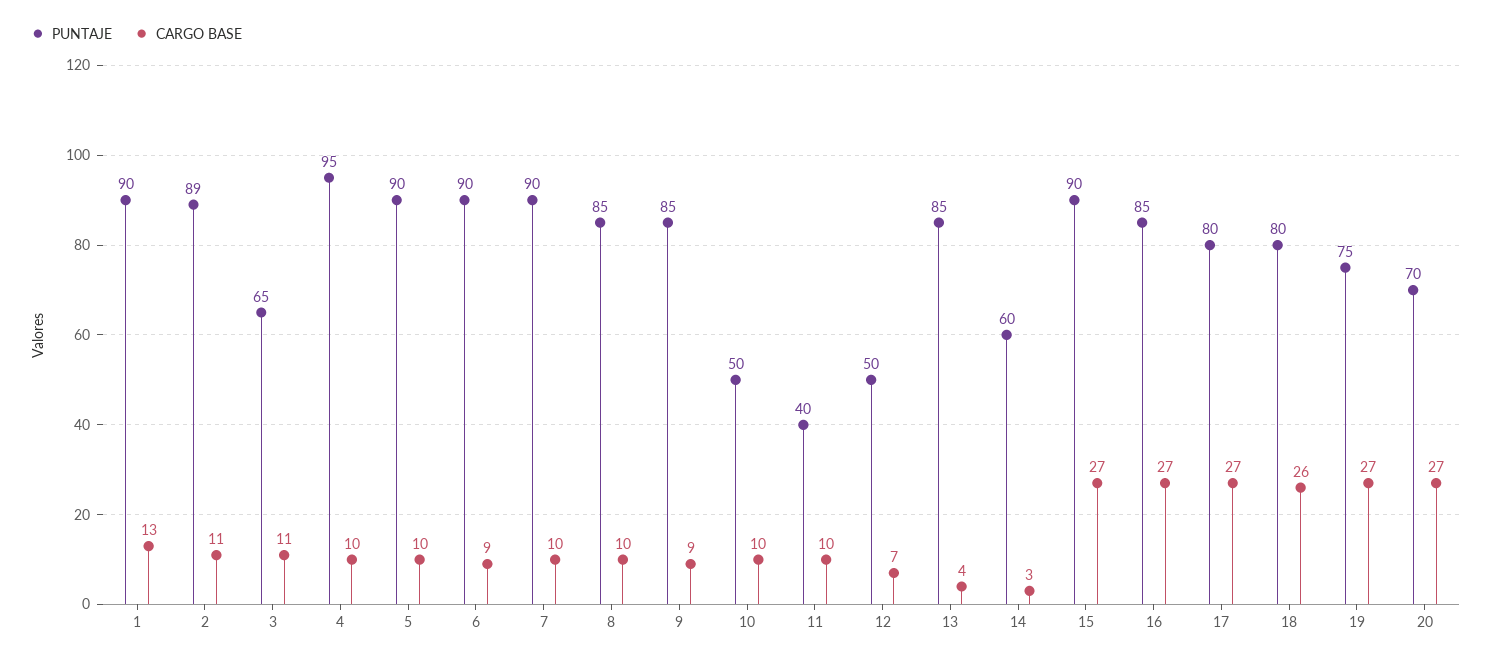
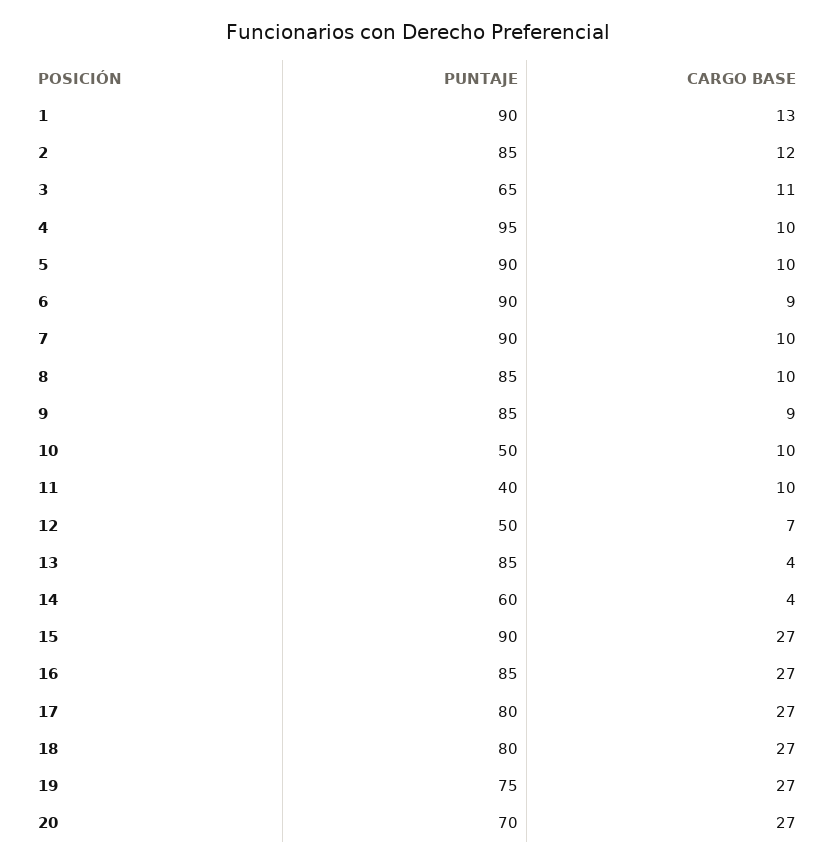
  {
    "PUNTAJE": {
      "1": 90,
-     "2": 89,
+     "2": 85,
      "3": 65,
      "4": 95,
      "5": 90,
      "6": 90,
      "7": 90,
      "8": 85,
      "9": 85,
      "10": 50,
      "11": 40,
      "12": 50,
      "13": 85,
      "14": 60,
      "15": 90,
      "16": 85,
      "17": 80,
      "18": 80,
      "19": 75,
      "20": 70
    },
    "CARGO BASE": {
      "1": 13,
-     "2": 11,
+     "2": 12,
      "3": 11,
      "4": 10,
      "5": 10,
      "6": 9,
      "7": 10,
      "8": 10,
      "9": 9,
      "10": 10,
      "11": 10,
      "12": 7,
      "13": 4,
-     "14": 3,
+     "14": 4,
      "15": 27,
      "16": 27,
      "17": 27,
-     "18": 26,
+     "18": 27,
      "19": 27,
      "20": 27
    }
  }

